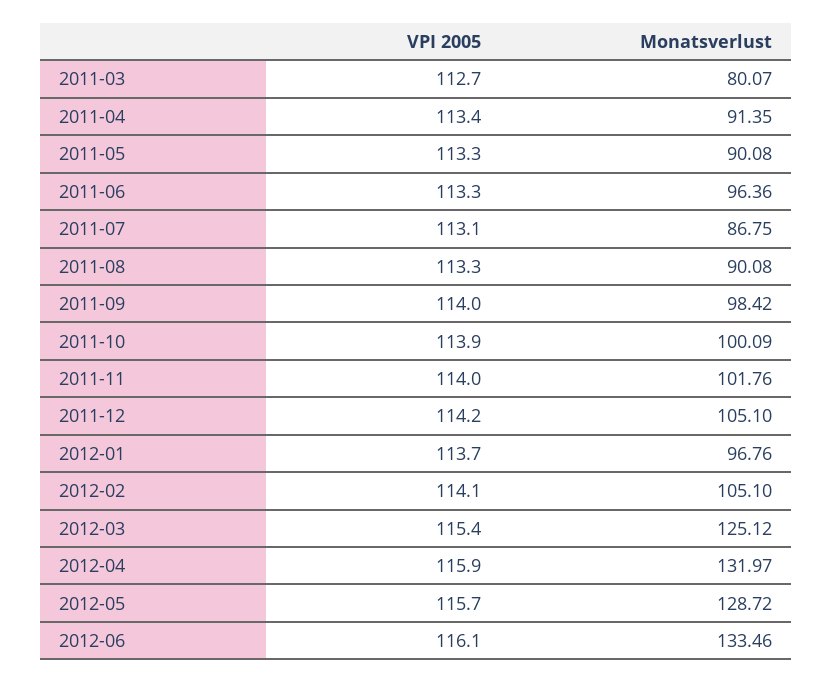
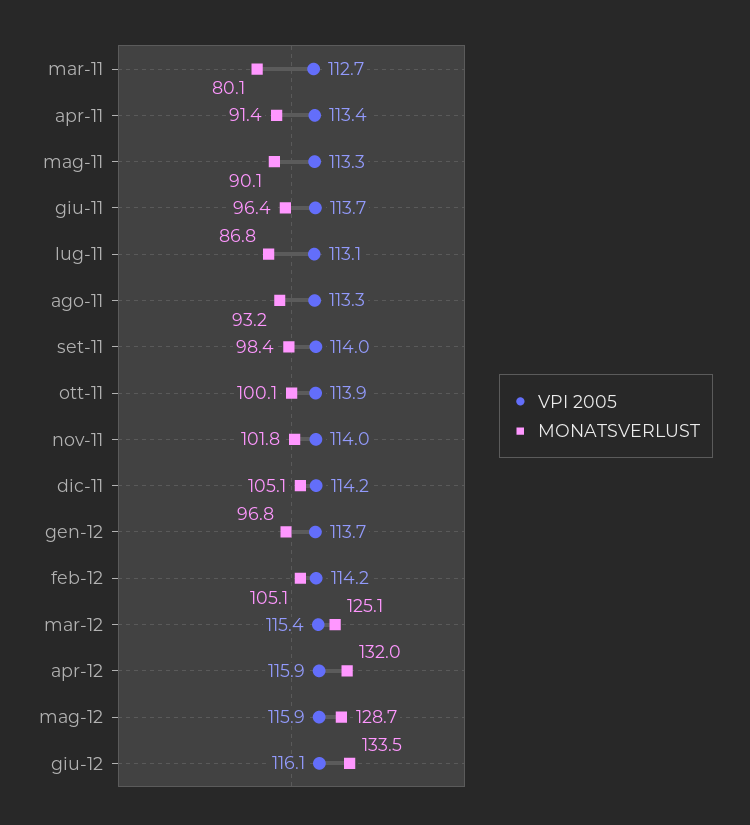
  {
    "VPI 2005": {
      "2011-03": 112.7,
      "2011-04": 113.4,
      "2011-05": 113.3,
-     "2011-06": 113.3,
+     "2011-06": 113.7,
      "2011-07": 113.1,
      "2011-08": 113.3,
      "2011-09": 114,
      "2011-10": 113.9,
      "2011-11": 114,
      "2011-12": 114.2,
      "2012-01": 113.7,
-     "2012-02": 114.1,
+     "2012-02": 114.2,
      "2012-03": 115.4,
      "2012-04": 115.9,
-     "2012-05": 115.7,
+     "2012-05": 115.9,
      "2012-06": 116.1
    },
    "Monatsverlust": {
      "2011-03": 80.07,
      "2011-04": 91.35,
      "2011-05": 90.08,
      "2011-06": 96.36,
      "2011-07": 86.75,
-     "2011-08": 90.08,
+     "2011-08": 93.2,
      "2011-09": 98.42,
      "2011-10": 100.09,
      "2011-11": 101.76,
      "2011-12": 105.1,
      "2012-01": 96.76,
      "2012-02": 105.1,
      "2012-03": 125.12,
      "2012-04": 131.97,
      "2012-05": 128.72,
      "2012-06": 133.46
    }
  }

